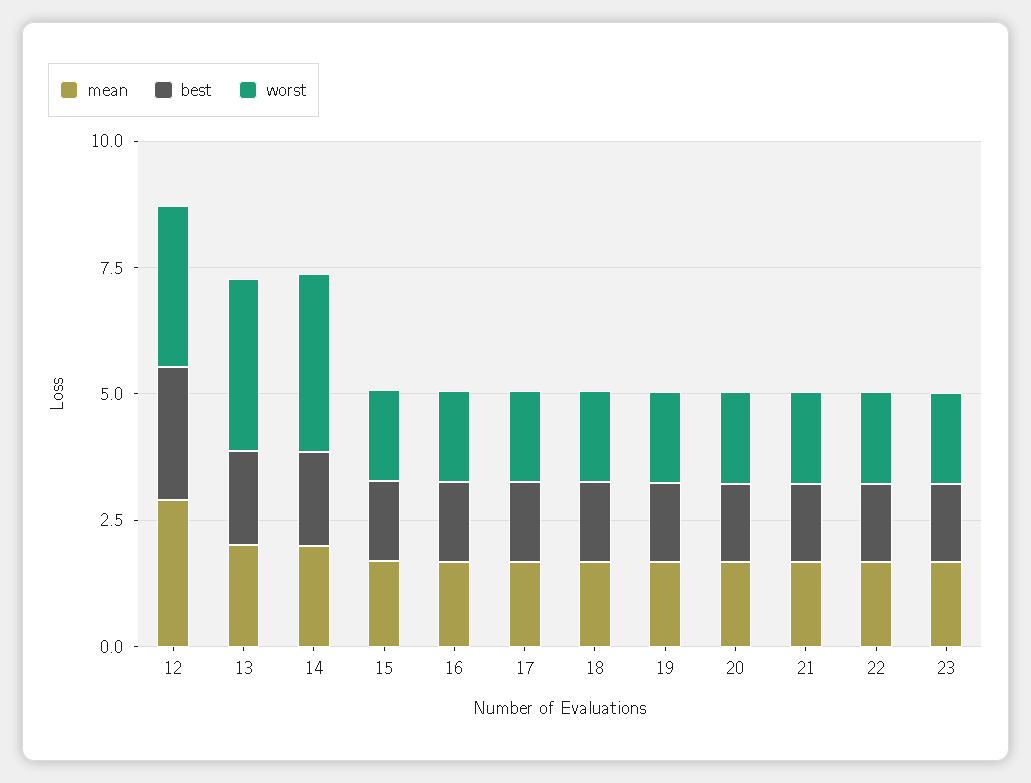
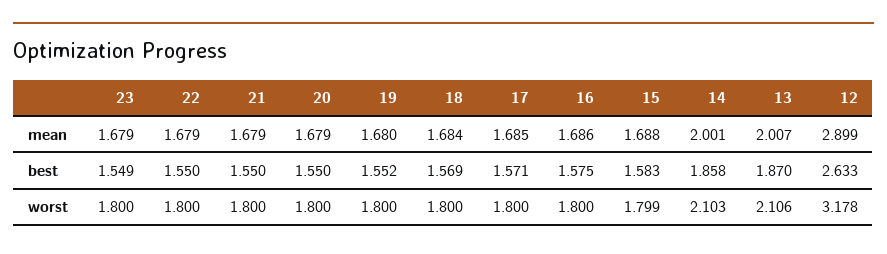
  {
    "mean": {
      "12": 2.899,
      "13": 2.007,
      "14": 2.001,
      "15": 1.688,
      "16": 1.686,
      "17": 1.685,
      "18": 1.684,
      "19": 1.68,
      "20": 1.679,
      "21": 1.679,
      "22": 1.679,
      "23": 1.679
    },
    "best": {
      "12": 2.633,
      "13": 1.87,
      "14": 1.858,
      "15": 1.583,
      "16": 1.575,
      "17": 1.571,
      "18": 1.569,
      "19": 1.552,
      "20": 1.55,
      "21": 1.55,
      "22": 1.55,
      "23": 1.549
    },
    "worst": {
      "12": 3.178,
-     "13": 3.5,
+     "13": 2.106,
-     "14": 3.5,
+     "14": 2.103,
      "15": 1.799,
      "16": 1.8,
      "17": 1.8,
      "18": 1.8,
      "19": 1.8,
      "20": 1.8,
      "21": 1.8,
      "22": 1.8,
      "23": 1.8
    }
  }

